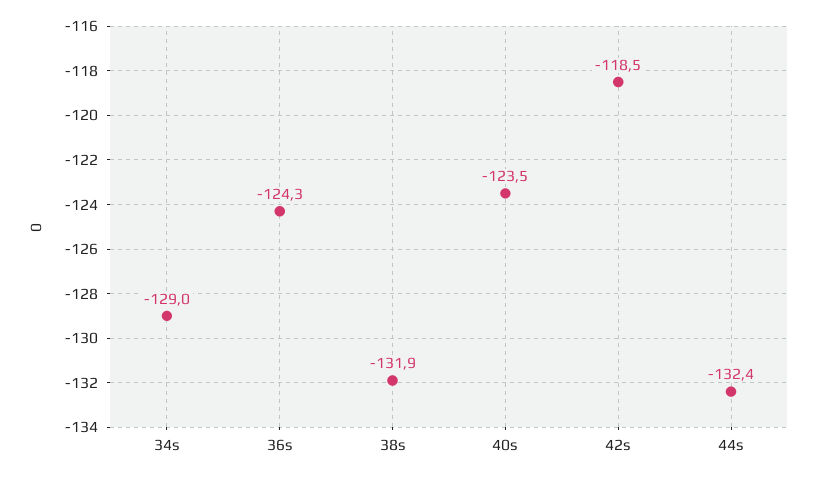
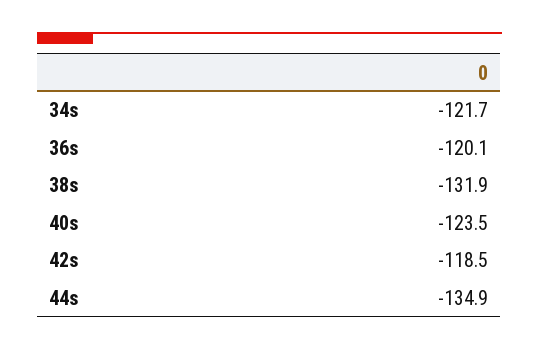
  {
-   "34s": -129,
+   "34s": -121.7,
-   "36s": -124.3,
+   "36s": -120.1,
    "38s": -131.9,
    "40s": -123.5,
    "42s": -118.5,
-   "44s": -132.4
+   "44s": -134.9
  }

